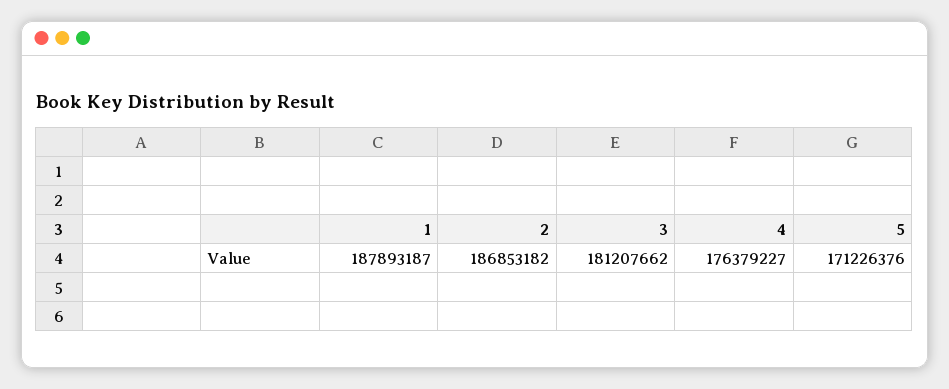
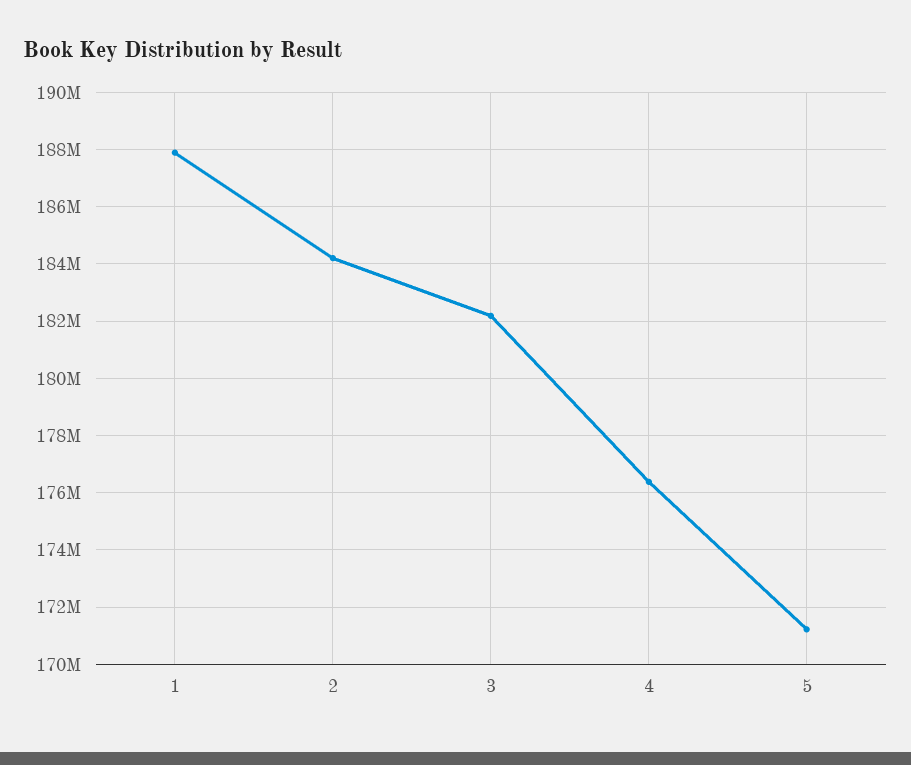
  {
    "1": 187893187,
-   "2": 186853182,
+   "2": 184250000,
-   "3": 181207662,
+   "3": 182250000,
    "4": 176379227,
    "5": 171226376
  }

